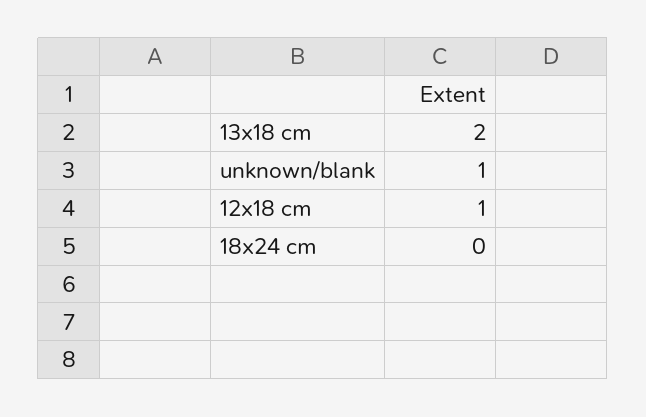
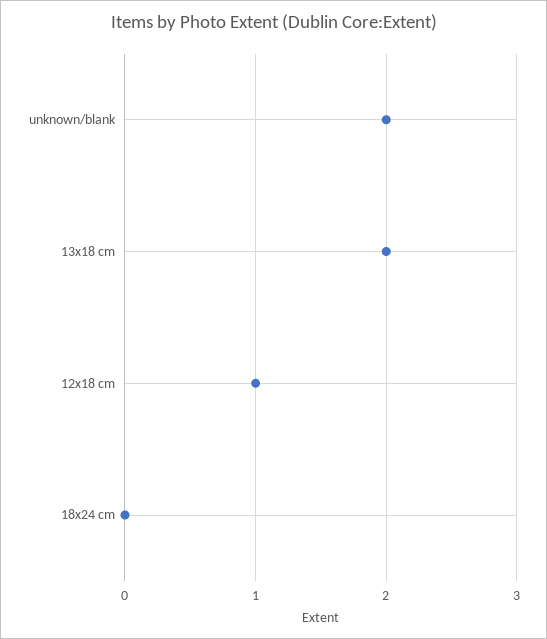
  {
    "13x18 cm": 2,
-   "unknown/blank": 1,
+   "unknown/blank": 2,
    "12x18 cm": 1,
    "18x24 cm": 0
  }

